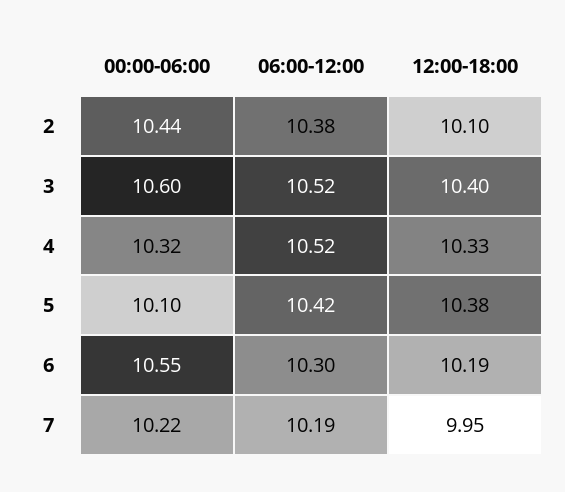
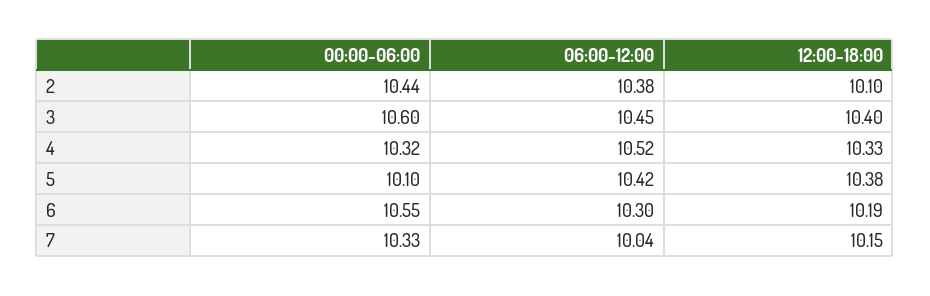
  {
    "00:00-06:00": {
      "2": 10.44,
      "3": 10.6,
      "4": 10.32,
      "5": 10.1,
      "6": 10.55,
-     "7": 10.22
+     "7": 10.33
    },
    "06:00-12:00": {
      "2": 10.38,
-     "3": 10.52,
+     "3": 10.45,
      "4": 10.52,
      "5": 10.42,
      "6": 10.3,
-     "7": 10.19
+     "7": 10.04
    },
    "12:00-18:00": {
      "2": 10.1,
      "3": 10.4,
      "4": 10.33,
      "5": 10.38,
      "6": 10.19,
-     "7": 9.95
+     "7": 10.15
    }
  }

